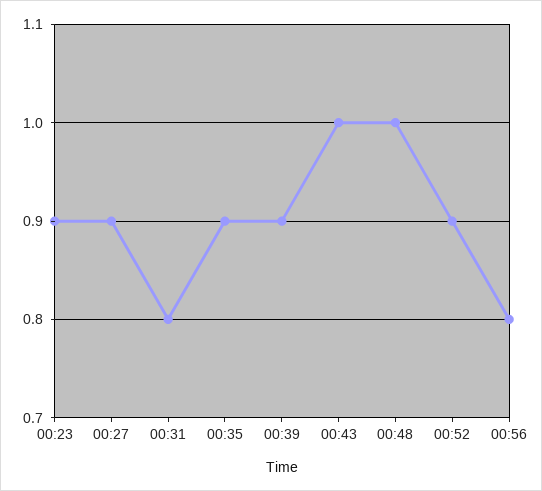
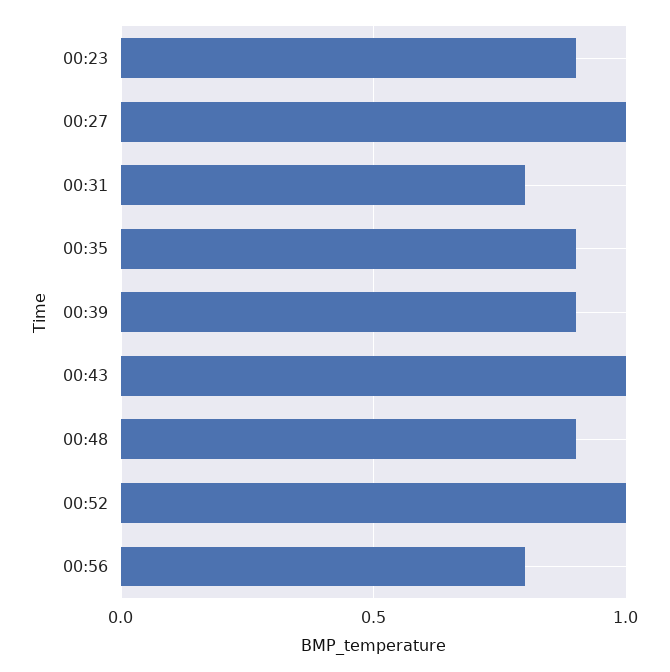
  {
    "00:23": 0.9,
-   "00:27": 0.9,
+   "00:27": 1,
    "00:31": 0.8,
    "00:35": 0.9,
    "00:39": 0.9,
    "00:43": 1,
-   "00:48": 1,
+   "00:48": 0.9,
-   "00:52": 0.9,
+   "00:52": 1,
    "00:56": 0.8
  }

